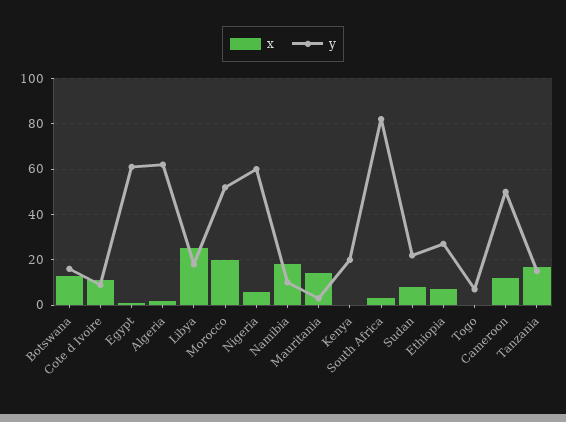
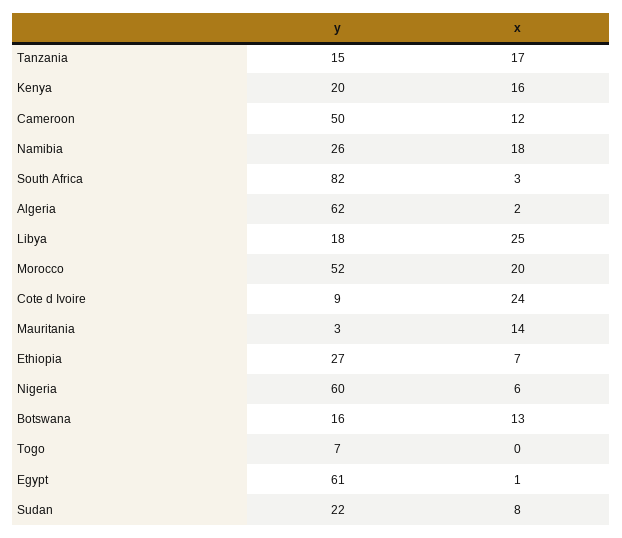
  {
    "x": {
      "Botswana": 13,
-     "Cote d Ivoire": 10,
+     "Cote d Ivoire": 24,
      "Egypt": 1,
      "Algeria": 2,
      "Libya": 25,
      "Morocco": 20,
      "Nigeria": 6,
      "Namibia": 18,
      "Mauritania": 14,
-     "Kenya": 0,
+     "Kenya": 16,
      "South Africa": 3,
      "Sudan": 8,
      "Ethiopia": 7,
      "Togo": 0,
      "Cameroon": 12,
      "Tanzania": 17
    },
    "y": {
      "Botswana": 16,
      "Cote d Ivoire": 9,
      "Egypt": 61,
      "Algeria": 62,
      "Libya": 18,
      "Morocco": 52,
      "Nigeria": 60,
-     "Namibia": 10,
+     "Namibia": 26,
      "Mauritania": 3,
      "Kenya": 20,
      "South Africa": 82,
      "Sudan": 22,
      "Ethiopia": 27,
      "Togo": 7,
      "Cameroon": 50,
      "Tanzania": 15
    }
  }

